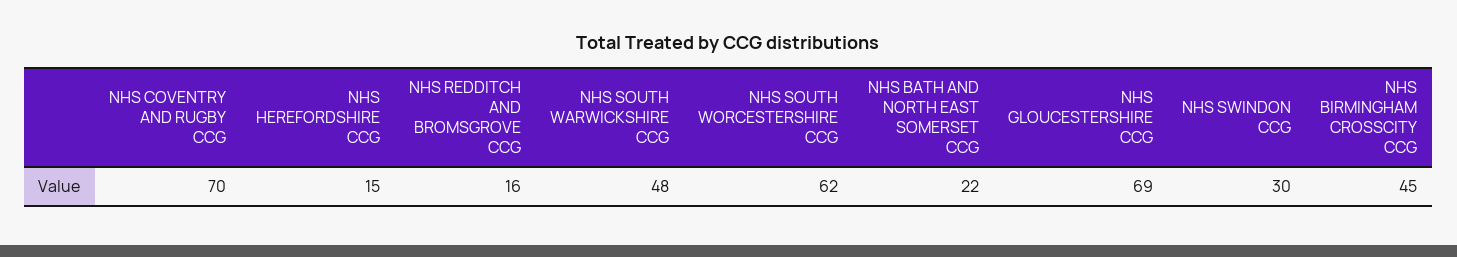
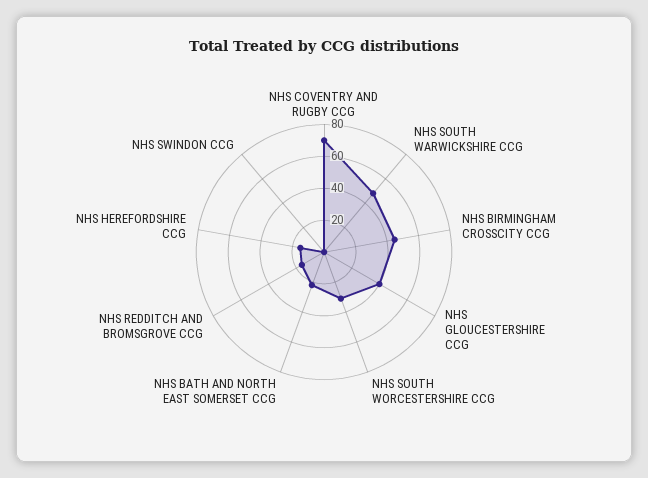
  {
    "NHS COVENTRY AND RUGBY CCG": 70,
    "NHS HEREFORDSHIRE CCG": 15,
    "NHS REDDITCH AND BROMSGROVE CCG": 16,
    "NHS SOUTH WARWICKSHIRE CCG": 48,
-   "NHS SOUTH WORCESTERSHIRE CCG": 62,
+   "NHS SOUTH WORCESTERSHIRE CCG": 30,
    "NHS BATH AND NORTH EAST SOMERSET CCG": 22,
-   "NHS GLOUCESTERSHIRE CCG": 69,
+   "NHS GLOUCESTERSHIRE CCG": 40,
-   "NHS SWINDON CCG": 30,
+   "NHS SWINDON CCG": 0,
    "NHS BIRMINGHAM CROSSCITY CCG": 45
  }

